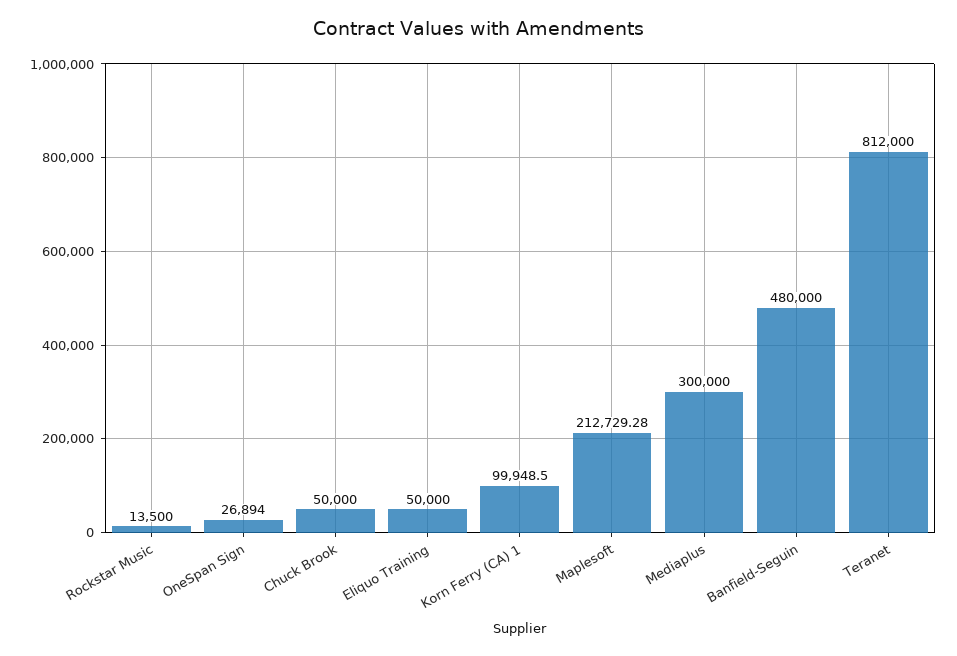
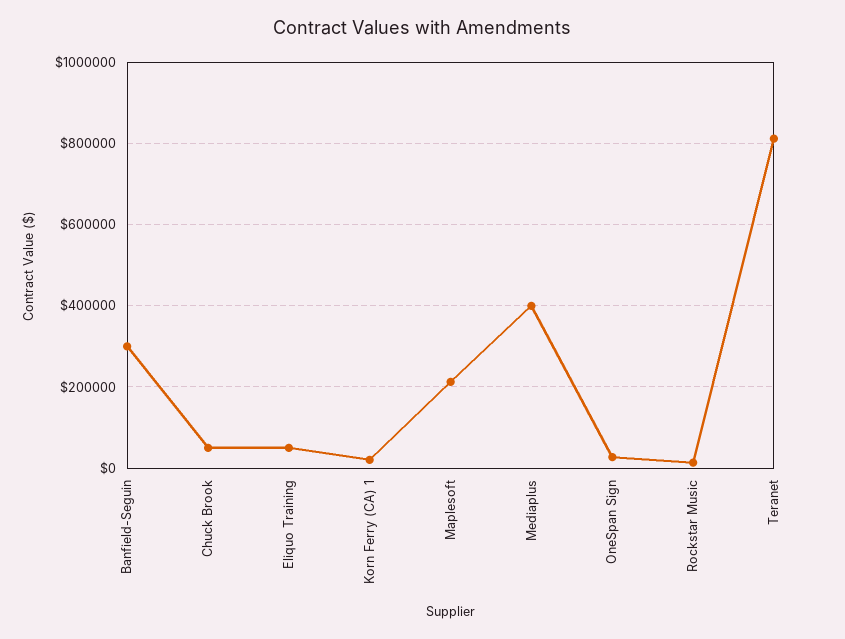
  {
    "Rockstar Music": 13500,
    "OneSpan Sign": 26894,
    "Chuck Brook": 50000,
    "Eliquo Training": 50000,
-   "Korn Ferry (CA) 1": 99948.5,
+   "Korn Ferry (CA) 1": 20000,
    "Maplesoft": 212729.28,
-   "Mediaplus": 300000,
+   "Mediaplus": 400000,
-   "Banfield-Seguin": 480000,
+   "Banfield-Seguin": 300000,
    "Teranet": 812000
  }

